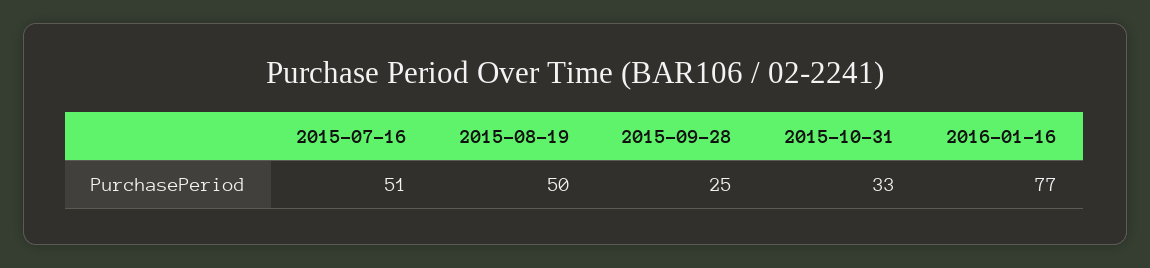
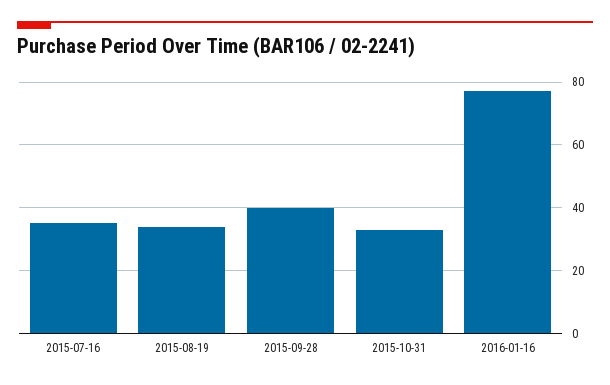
  {
-   "2015-07-16": 51,
+   "2015-07-16": 35,
-   "2015-08-19": 50,
+   "2015-08-19": 35,
-   "2015-09-28": 25,
+   "2015-09-28": 40,
    "2015-10-31": 33,
    "2016-01-16": 77
  }

